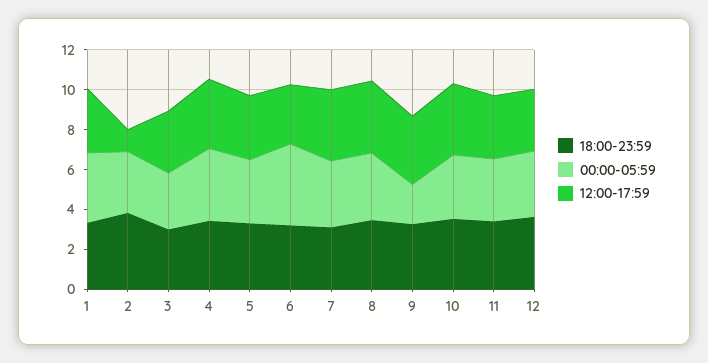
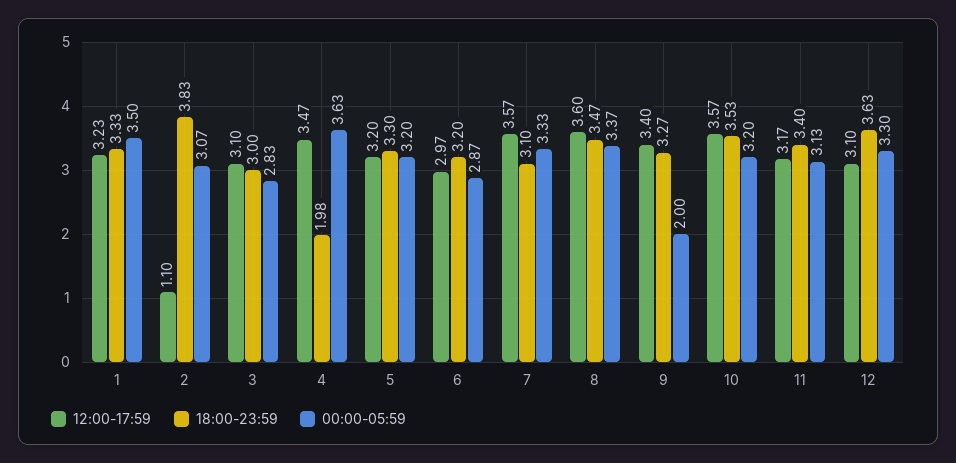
  {
    "18:00-23:59": {
      "1": 3.33,
      "2": 3.83,
      "3": 3,
-     "4": 3.5,
+     "4": 1.98,
      "5": 3.3,
      "6": 3.2,
      "7": 3.1,
      "8": 3.47,
      "9": 3.27,
      "10": 3.53,
      "11": 3.4,
      "12": 3.63
    },
    "00:00-05:59": {
      "1": 3.5,
      "2": 3.07,
      "3": 2.83,
      "4": 3.63,
      "5": 3.2,
-     "6": 4,
+     "6": 2.87,
      "7": 3.33,
      "8": 3.37,
      "9": 2,
      "10": 3.2,
      "11": 3.13,
      "12": 3.3
    },
    "12:00-17:59": {
      "1": 3.23,
      "2": 1.1,
      "3": 3.1,
      "4": 3.47,
      "5": 3.2,
      "6": 2.97,
      "7": 3.57,
      "8": 3.6,
      "9": 3.4,
      "10": 3.57,
      "11": 3.17,
      "12": 3.1
    }
  }

